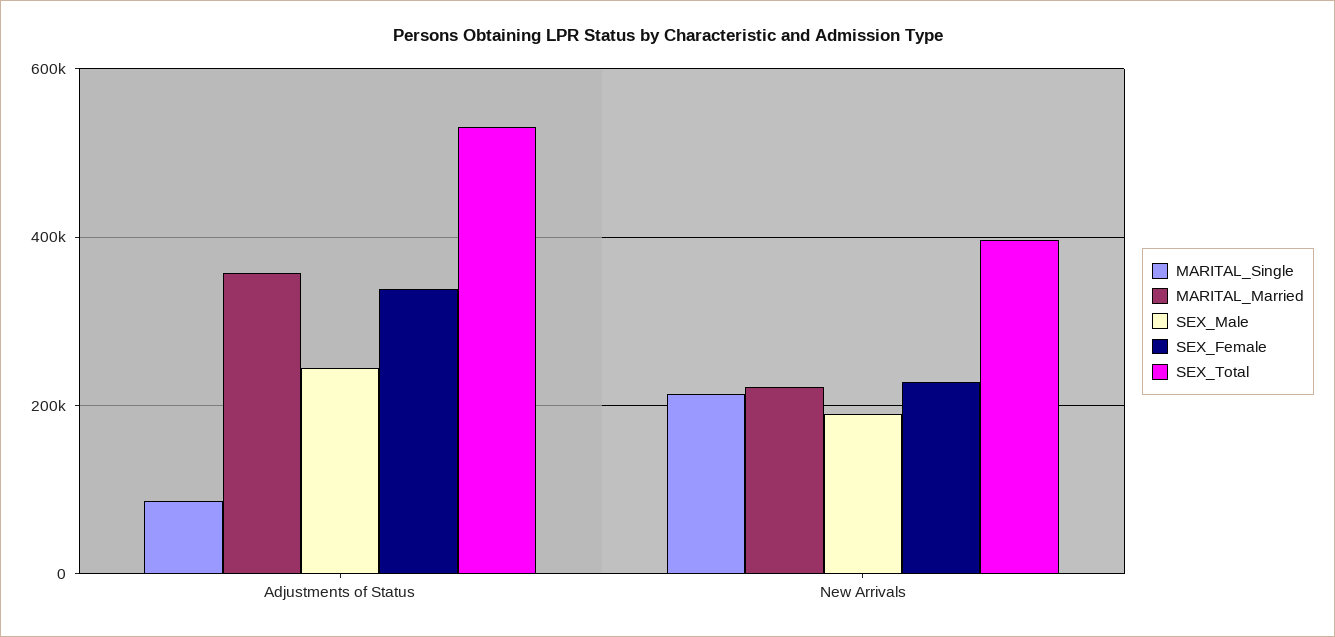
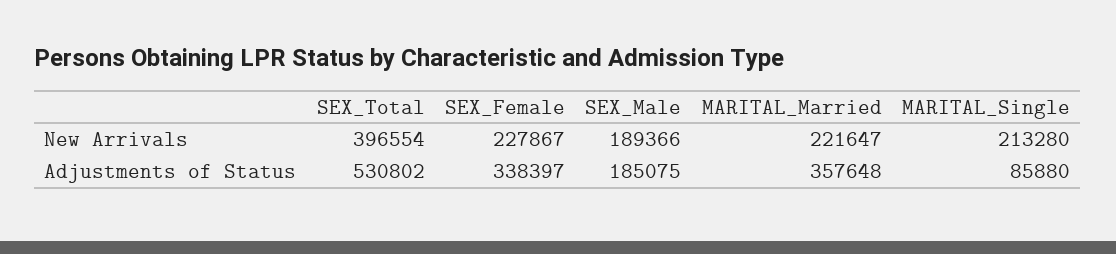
  {
    "MARITAL_Single": {
      "Adjustments of Status": 85880,
      "New Arrivals": 213280
    },
    "MARITAL_Married": {
      "Adjustments of Status": 357648,
      "New Arrivals": 221647
    },
    "SEX_Male": {
-     "Adjustments of Status": 240000,
+     "Adjustments of Status": 185075,
      "New Arrivals": 189366
    },
    "SEX_Female": {
      "Adjustments of Status": 338397,
      "New Arrivals": 227867
    },
    "SEX_Total": {
      "Adjustments of Status": 530802,
      "New Arrivals": 396554
    }
  }

